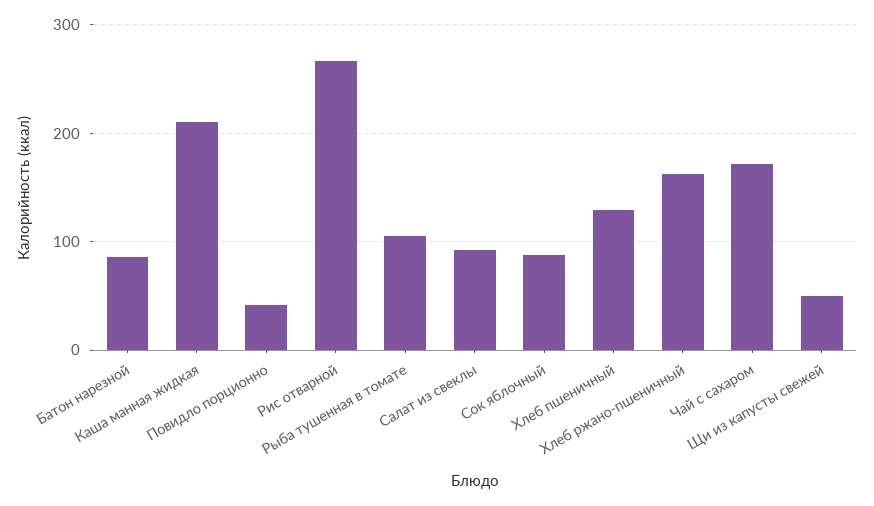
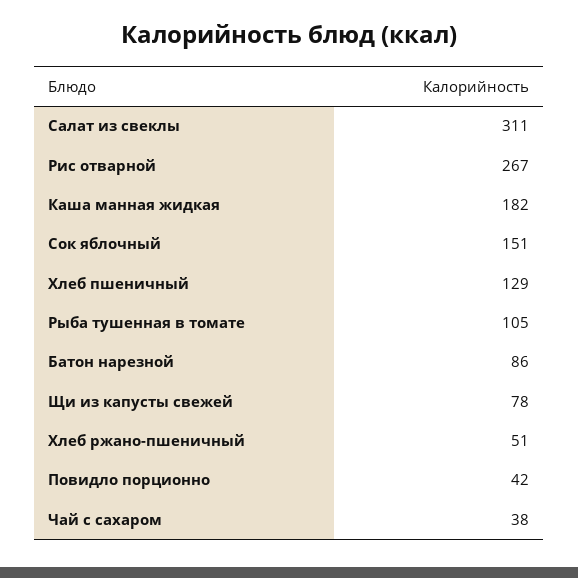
  {
    "Батон нарезной": 86,
-   "Каша манная жидкая": 210,
+   "Каша манная жидкая": 182,
    "Повидло порционно": 42,
    "Рис отварной": 267,
    "Рыба тушенная в томате": 105,
-   "Салат из свеклы": 90,
+   "Салат из свеклы": 311,
-   "Сок яблочный": 90,
+   "Сок яблочный": 151,
    "Хлеб пшеничный": 129,
-   "Хлеб ржано-пшеничный": 160,
+   "Хлеб ржано-пшеничный": 51,
-   "Чай с сахаром": 170,
+   "Чай с сахаром": 38,
-   "Щи из капусты свежей": 50
+   "Щи из капусты свежей": 78
  }

